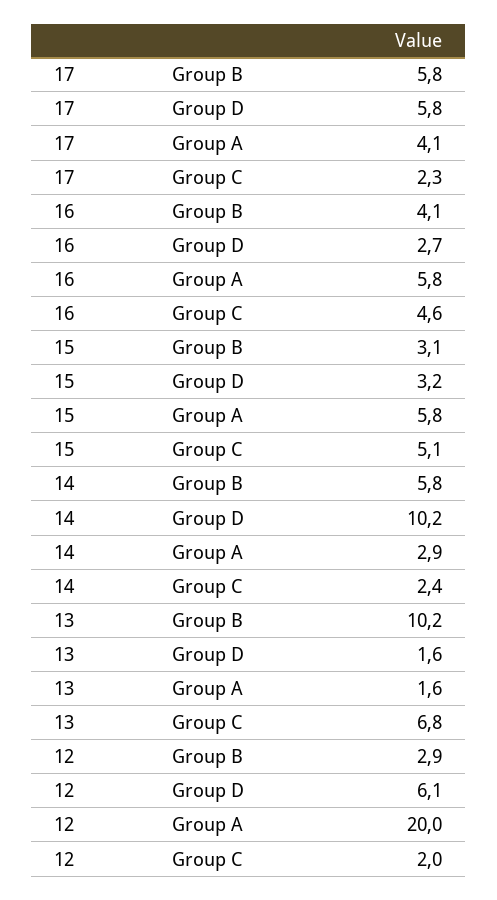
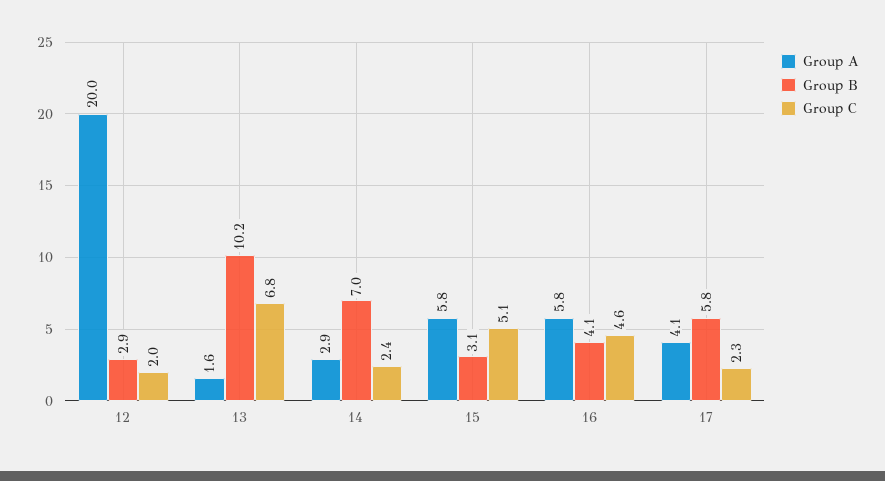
  {
    "Group B": {
      "17": 5.8,
      "16": 4.1,
      "15": 3.1,
-     "14": 5.8,
+     "14": 7,
      "13": 10.2,
      "12": 2.9
    },
-   "Group D": {
-     "17": 5.8,
-     "16": 2.7,
-     "15": 3.2,
-     "14": 10.2,
-     "13": 1.6,
-     "12": 6.1
-   },
    "Group A": {
      "17": 4.1,
      "16": 5.8,
      "15": 5.8,
      "14": 2.9,
      "13": 1.6,
      "12": 20
    },
    "Group C": {
      "17": 2.3,
      "16": 4.6,
      "15": 5.1,
      "14": 2.4,
      "13": 6.8,
      "12": 2
    }
  }

